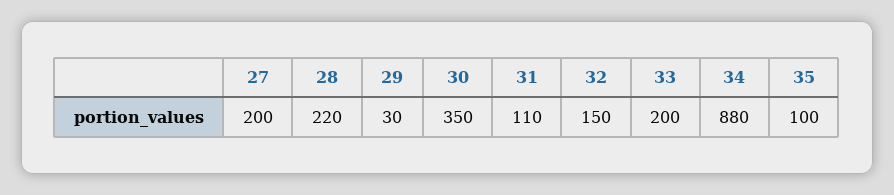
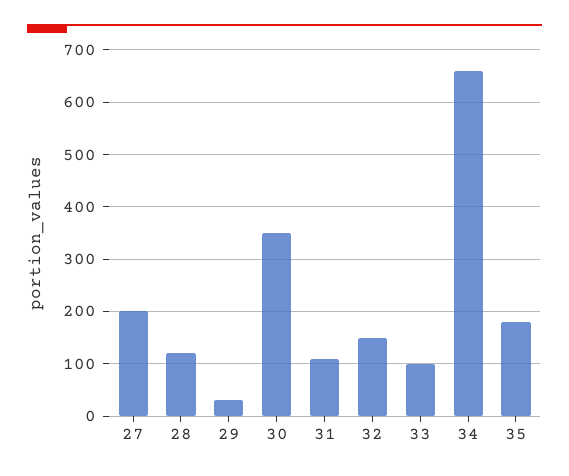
  {
    "27": 200,
-   "28": 220,
+   "28": 120,
    "29": 30,
    "30": 350,
    "31": 110,
    "32": 150,
-   "33": 200,
+   "33": 100,
-   "34": 880,
+   "34": 660,
-   "35": 100
+   "35": 180
  }

